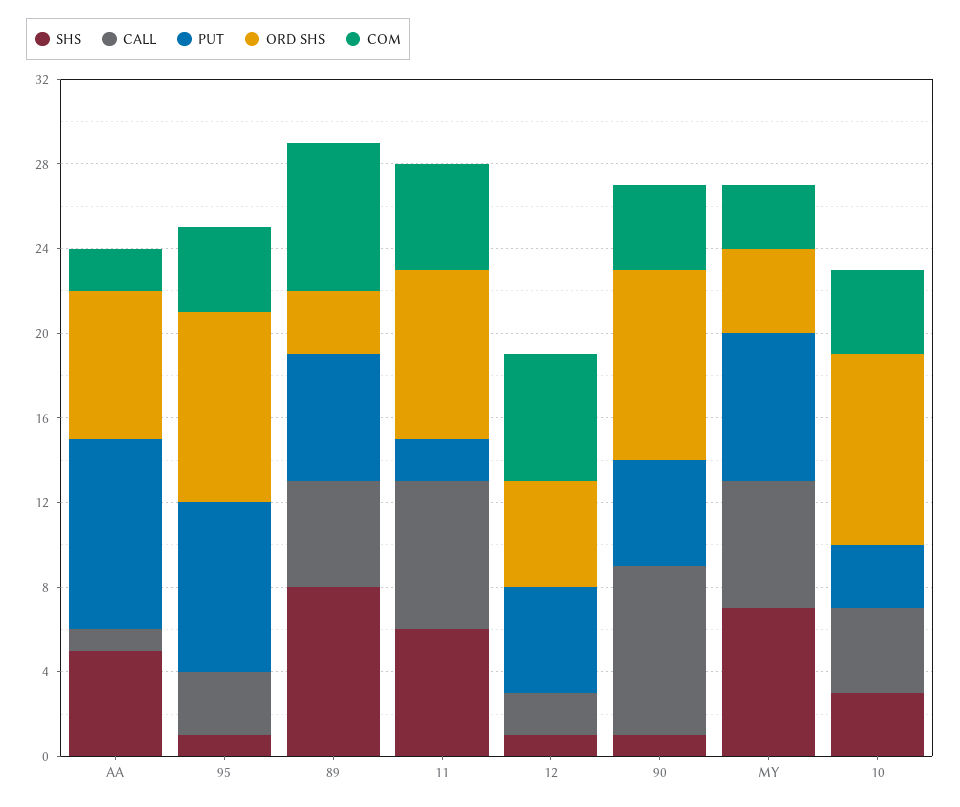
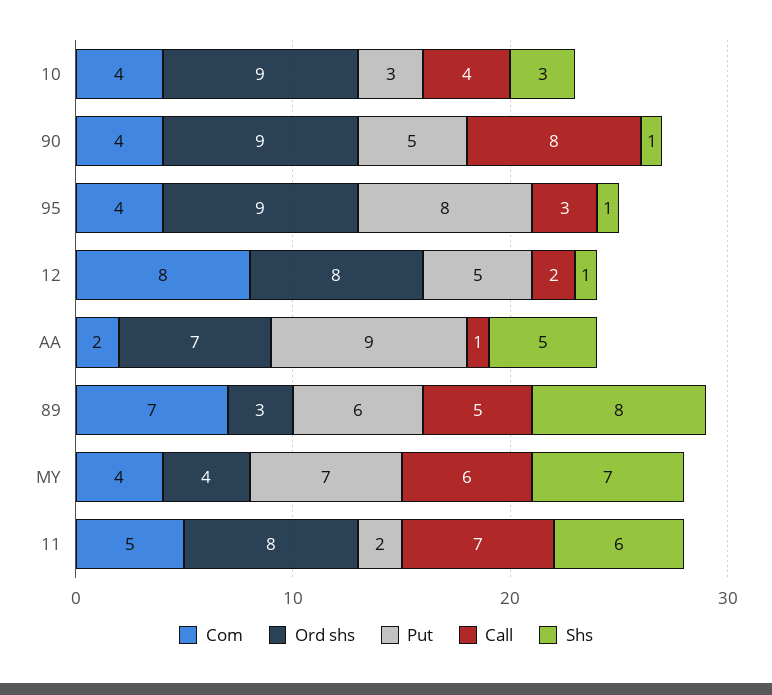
  {
    "SHS": {
      "AA": 5,
      "95": 1,
      "89": 8,
      "11": 6,
      "12": 1,
      "90": 1,
      "MY": 7,
      "10": 3
    },
    "CALL": {
      "AA": 1,
      "95": 3,
      "89": 5,
      "11": 7,
      "12": 2,
      "90": 8,
      "MY": 6,
      "10": 4
    },
    "PUT": {
      "AA": 9,
      "95": 8,
      "89": 6,
      "11": 2,
      "12": 5,
      "90": 5,
      "MY": 7,
      "10": 3
    },
    "ORD SHS": {
      "AA": 7,
      "95": 9,
      "89": 3,
      "11": 8,
-     "12": 5,
+     "12": 8,
      "90": 9,
      "MY": 4,
      "10": 9
    },
    "COM": {
      "AA": 2,
      "95": 4,
      "89": 7,
      "11": 5,
-     "12": 6,
+     "12": 8,
      "90": 4,
-     "MY": 3,
+     "MY": 4,
      "10": 4
    }
  }

